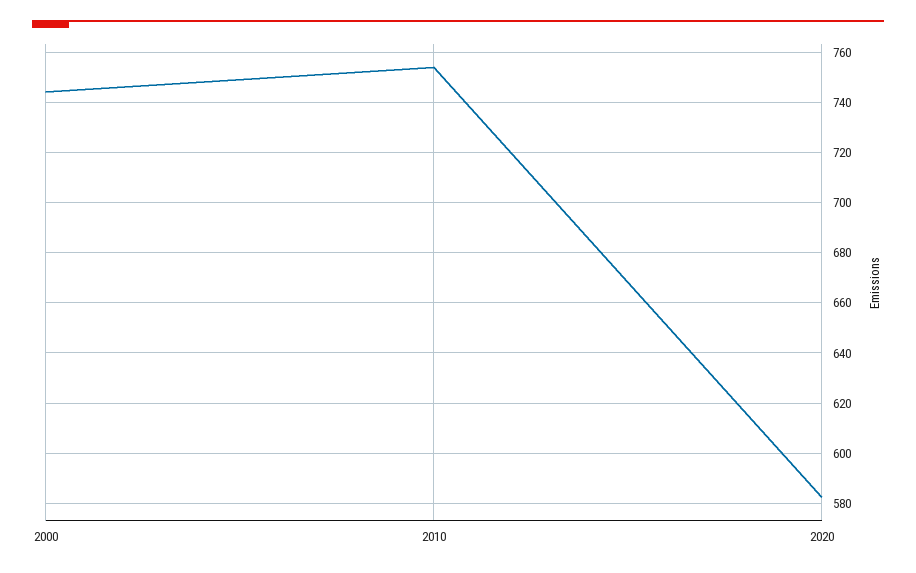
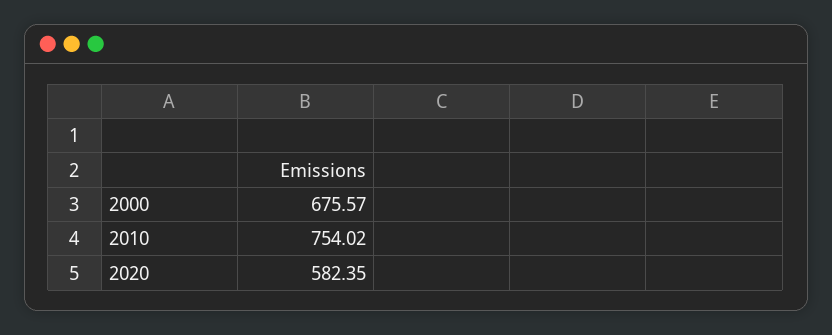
  {
-   "2000": 745,
+   "2000": 675.57,
    "2010": 754.02,
    "2020": 582.35
  }

